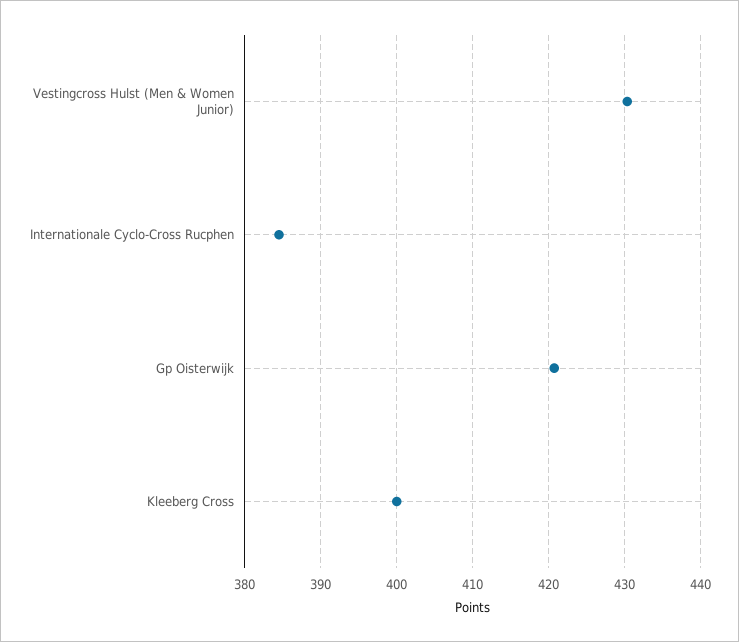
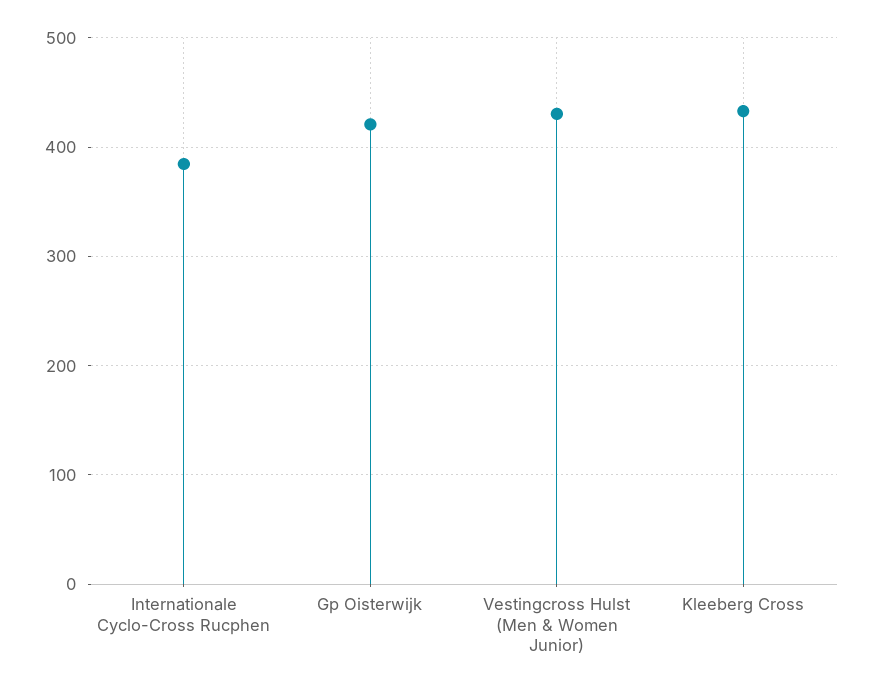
  {
    "Vestingcross Hulst (Men & Women Junior)": 430,
    "Internationale Cyclo-Cross Rucphen": 385,
    "Gp Oisterwijk": 421,
-   "Kleeberg Cross": 400
+   "Kleeberg Cross": 430
  }

